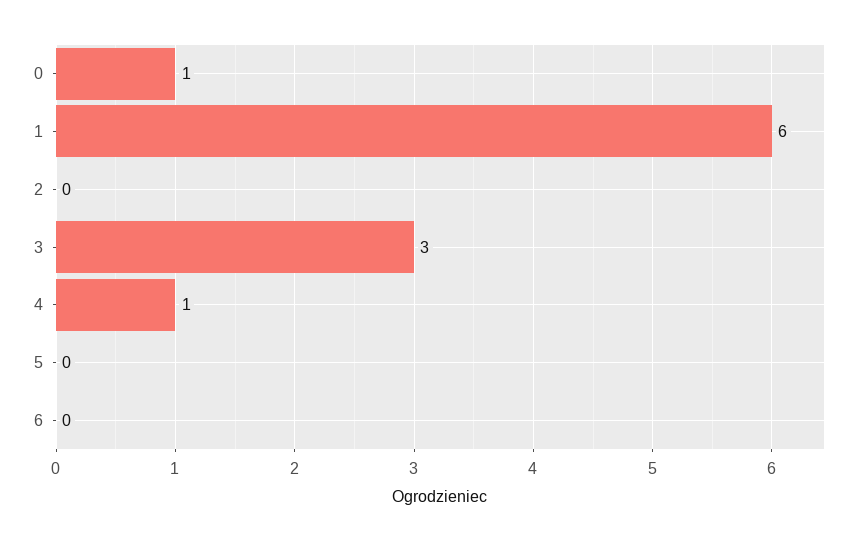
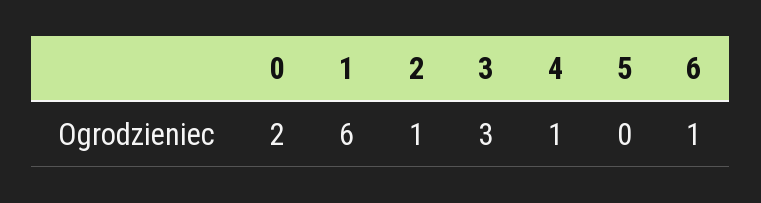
  {
-   "0": 1,
+   "0": 2,
    "1": 6,
-   "2": 0,
+   "2": 1,
    "3": 3,
    "4": 1,
    "5": 0,
-   "6": 0
+   "6": 1
  }

